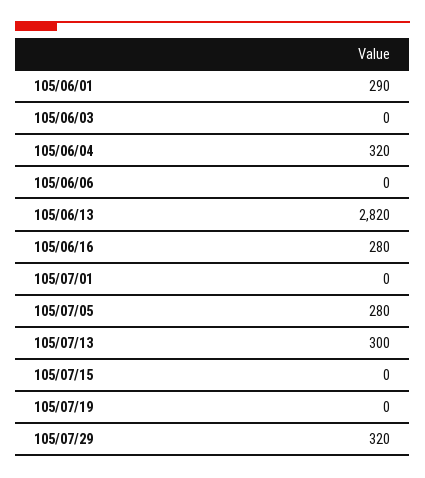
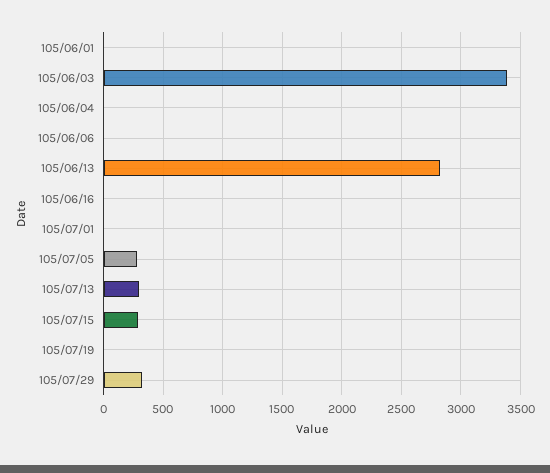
  {
-   "105/06/01": 290,
+   "105/06/01": 0,
-   "105/06/03": 0,
+   "105/06/03": 3400,
-   "105/06/04": 320,
+   "105/06/04": 0,
    "105/06/06": 0,
    "105/06/13": 2820,
-   "105/06/16": 280,
+   "105/06/16": 0,
    "105/07/01": 0,
    "105/07/05": 280,
    "105/07/13": 300,
-   "105/07/15": 0,
+   "105/07/15": 300,
    "105/07/19": 0,
    "105/07/29": 320
  }

